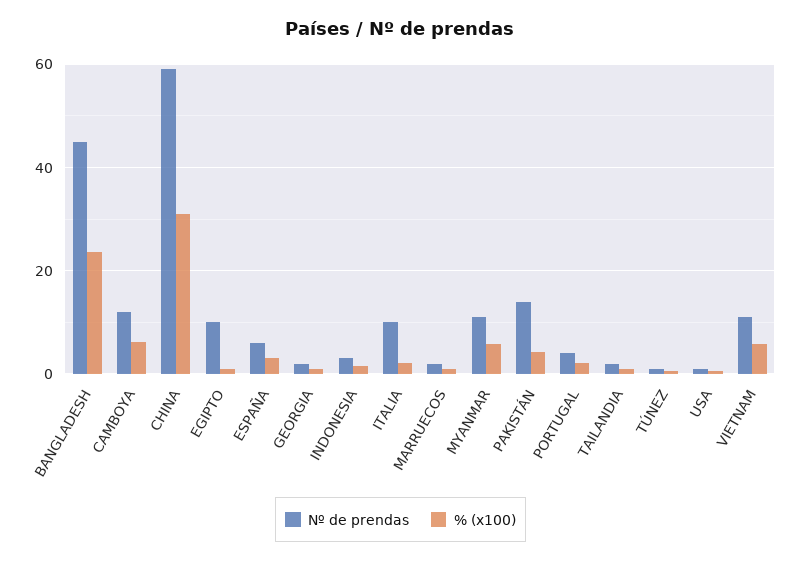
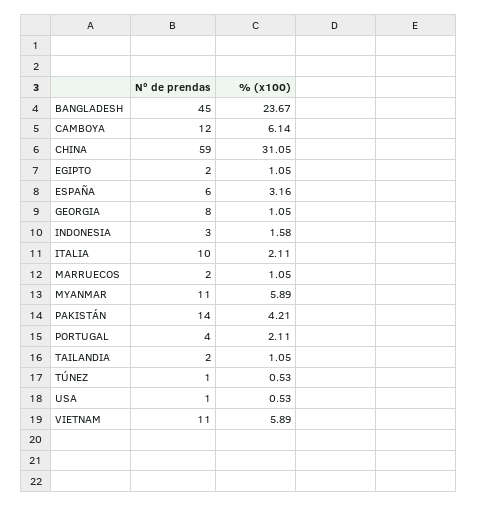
  {
    "Nº de prendas": {
      "BANGLADESH": 45,
      "CAMBOYA": 12,
      "CHINA": 59,
-     "EGIPTO": 10,
+     "EGIPTO": 2,
      "ESPAÑA": 6,
-     "GEORGIA": 2,
+     "GEORGIA": 8,
      "INDONESIA": 3,
      "ITALIA": 10,
      "MARRUECOS": 2,
      "MYANMAR": 11,
      "PAKISTÁN": 14,
      "PORTUGAL": 4,
      "TAILANDIA": 2,
      "TÚNEZ": 1,
      "USA": 1,
      "VIETNAM": 11
    },
    "% (x100)": {
      "BANGLADESH": 23.67,
      "CAMBOYA": 6.14,
      "CHINA": 31.05,
      "EGIPTO": 1.05,
      "ESPAÑA": 3.16,
      "GEORGIA": 1.05,
      "INDONESIA": 1.58,
      "ITALIA": 2.11,
      "MARRUECOS": 1.05,
      "MYANMAR": 5.89,
      "PAKISTÁN": 4.21,
      "PORTUGAL": 2.11,
      "TAILANDIA": 1.05,
      "TÚNEZ": 0.53,
      "USA": 0.53,
      "VIETNAM": 5.89
    }
  }

